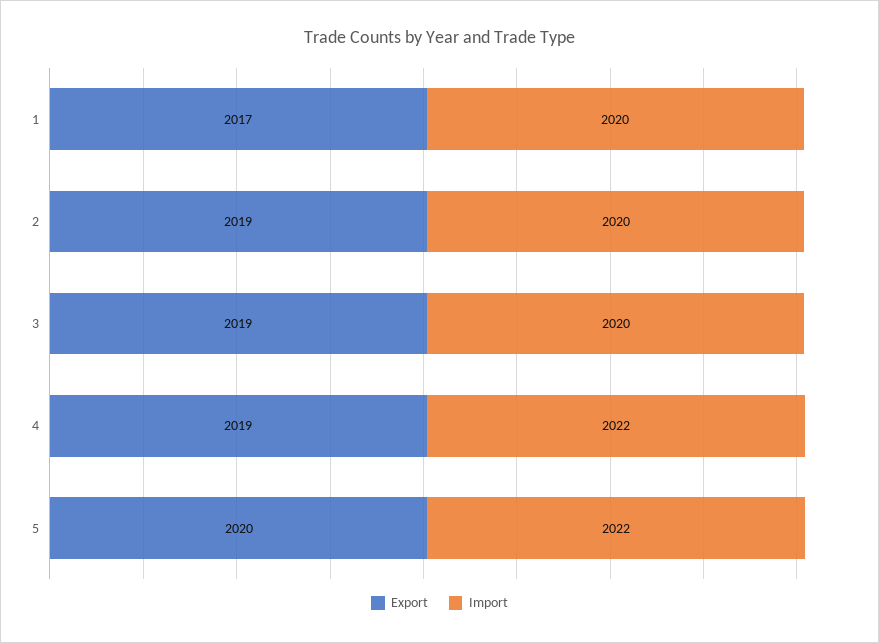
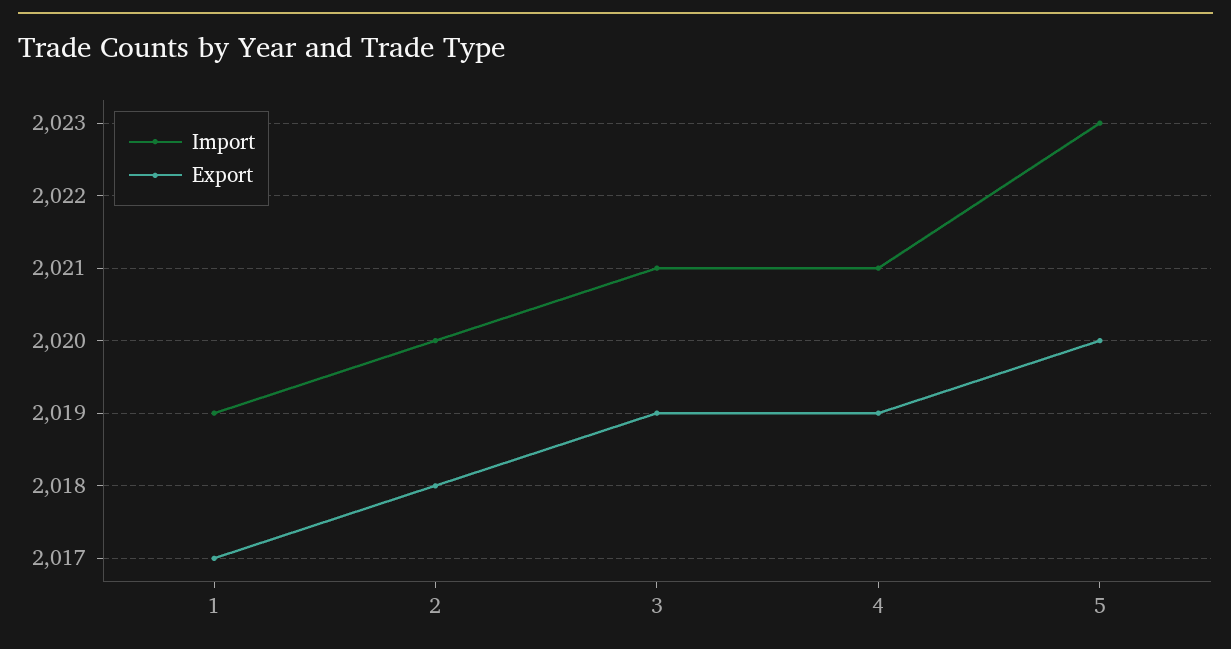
  {
    "Export": {
      "1": 2017,
-     "2": 2019,
+     "2": 2018,
      "3": 2019,
      "4": 2019,
      "5": 2020
    },
    "Import": {
-     "1": 2020,
+     "1": 2019,
      "2": 2020,
-     "3": 2020,
+     "3": 2021,
-     "4": 2022,
+     "4": 2021,
-     "5": 2022
+     "5": 2023
    }
  }

